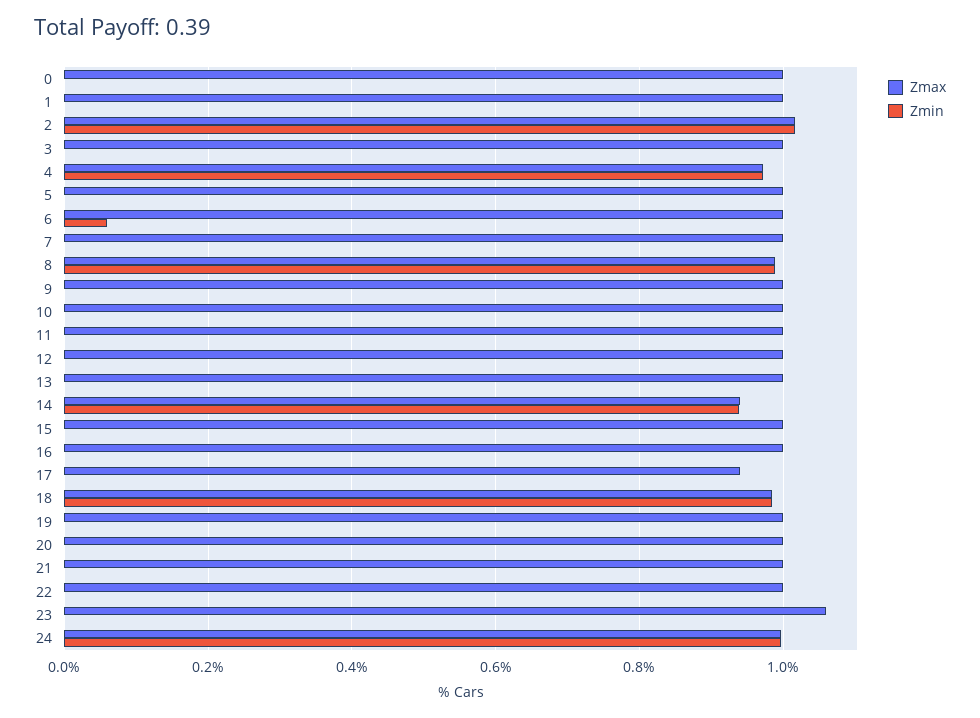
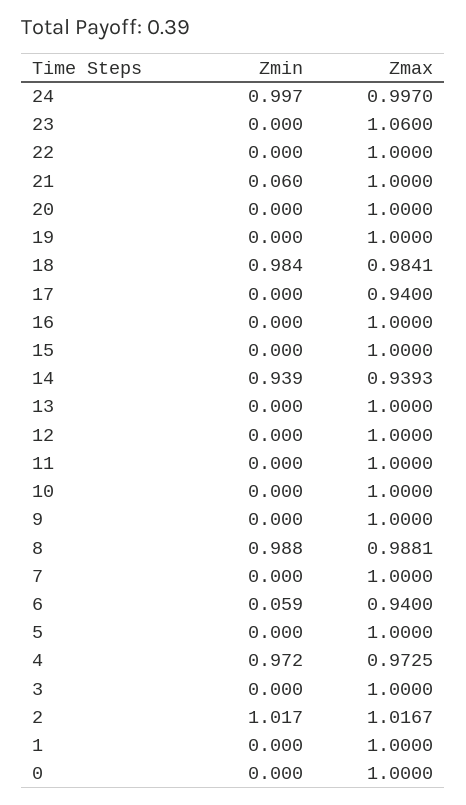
  {
    "Zmax": {
      "0": 1,
      "1": 1,
      "2": 1.0167,
      "3": 1,
      "4": 0.9725,
      "5": 1,
-     "6": 1,
+     "6": 0.94,
      "7": 1,
      "8": 0.9881,
      "9": 1,
      "10": 1,
      "11": 1,
      "12": 1,
      "13": 1,
      "14": 0.9393,
      "15": 1,
      "16": 1,
      "17": 0.94,
      "18": 0.9841,
      "19": 1,
      "20": 1,
      "21": 1,
      "22": 1,
      "23": 1.06,
      "24": 0.997
    },
    "Zmin": {
      "0": 0,
      "1": 0,
      "2": 1.017,
      "3": 0,
      "4": 0.972,
      "5": 0,
      "6": 0.059,
      "7": 0,
      "8": 0.988,
      "9": 0,
      "10": 0,
      "11": 0,
      "12": 0,
      "13": 0,
      "14": 0.939,
      "15": 0,
      "16": 0,
      "17": 0,
      "18": 0.984,
      "19": 0,
      "20": 0,
-     "21": 0,
+     "21": 0.06,
      "22": 0,
      "23": 0,
      "24": 0.997
    }
  }

